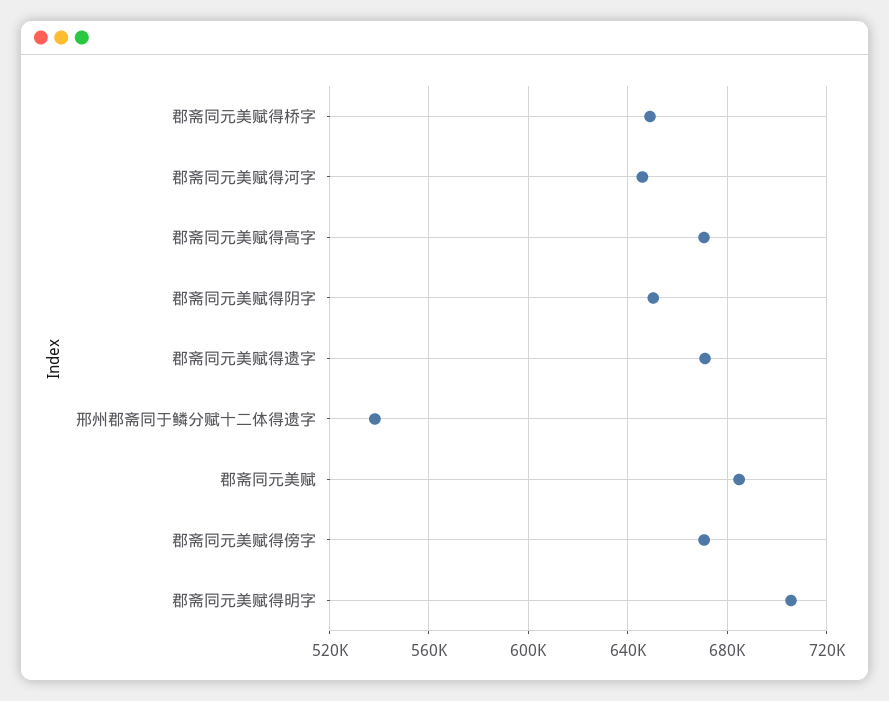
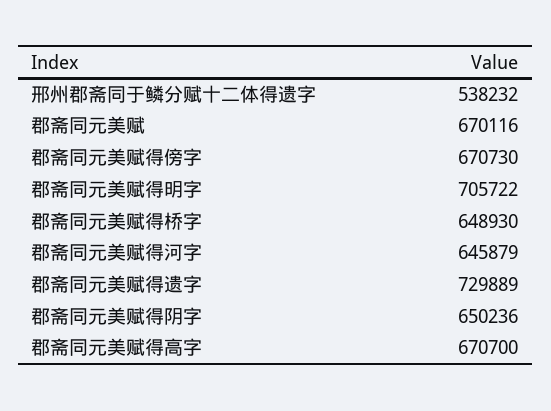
  {
    "郡斋同元美赋得桥字": 648930,
    "郡斋同元美赋得河字": 645879,
    "郡斋同元美赋得高字": 670700,
    "郡斋同元美赋得阴字": 650236,
-   "郡斋同元美赋得遗字": 670000,
+   "郡斋同元美赋得遗字": 729889,
    "邢州郡斋同于鳞分赋十二体得遗字": 538232,
-   "郡斋同元美赋": 685000,
+   "郡斋同元美赋": 670116,
    "郡斋同元美赋得傍字": 670730,
    "郡斋同元美赋得明字": 705722
  }

